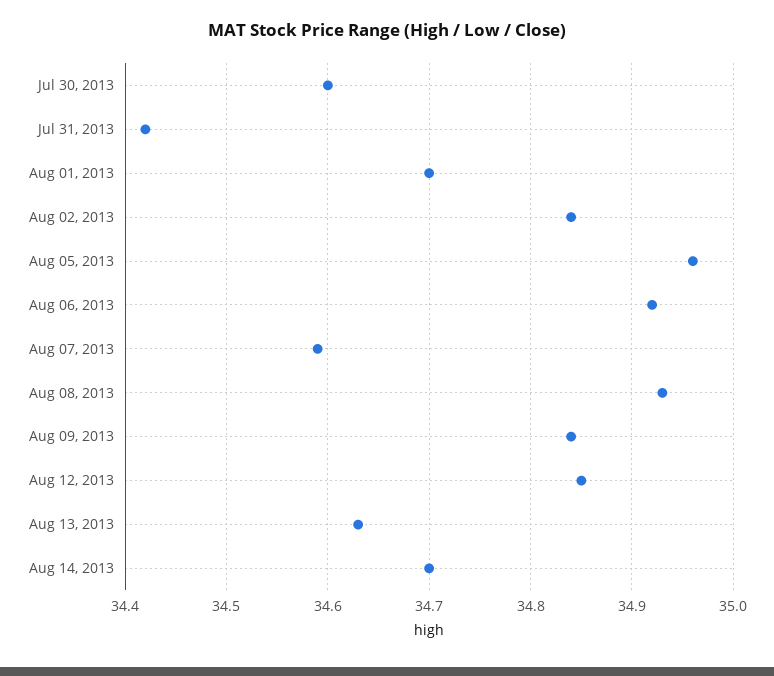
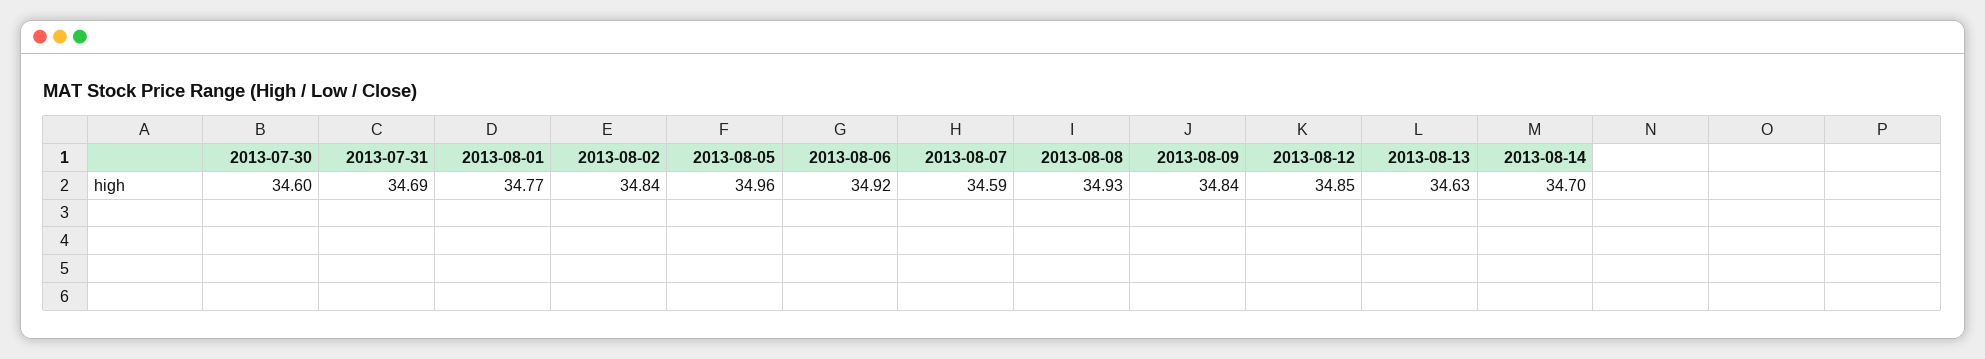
  {
    "Jul 30, 2013": 34.6,
-   "Jul 31, 2013": 34.42,
+   "Jul 31, 2013": 34.69,
-   "Aug 01, 2013": 34.7,
+   "Aug 01, 2013": 34.77,
    "Aug 02, 2013": 34.84,
    "Aug 05, 2013": 34.96,
    "Aug 06, 2013": 34.92,
    "Aug 07, 2013": 34.59,
    "Aug 08, 2013": 34.93,
    "Aug 09, 2013": 34.84,
    "Aug 12, 2013": 34.85,
    "Aug 13, 2013": 34.63,
    "Aug 14, 2013": 34.7
  }

